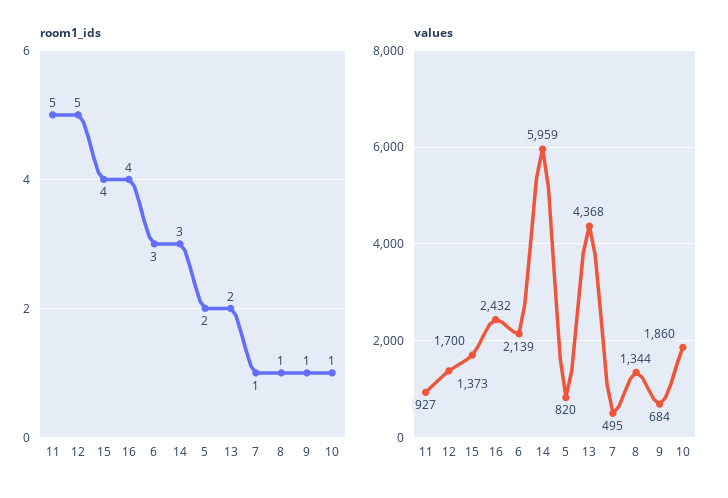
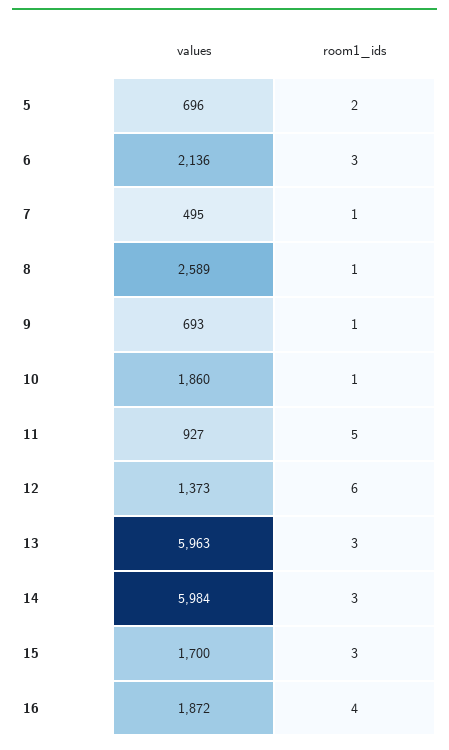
  {
    "room1_ids": {
      "11": 5,
-     "12": 5,
+     "12": 6,
-     "15": 4,
+     "15": 3,
      "16": 4,
      "6": 3,
      "14": 3,
      "5": 2,
-     "13": 2,
+     "13": 3,
      "7": 1,
      "8": 1,
      "9": 1,
      "10": 1
    },
    "values": {
      "11": 927,
      "12": 1373,
      "15": 1700,
-     "16": 2432,
+     "16": 1872,
-     "6": 2139,
+     "6": 2136,
-     "14": 5959,
+     "14": 5984,
-     "5": 820,
+     "5": 696,
-     "13": 4368,
+     "13": 5963,
      "7": 495,
-     "8": 1344,
+     "8": 2589,
-     "9": 684,
+     "9": 693,
      "10": 1860
    }
  }

